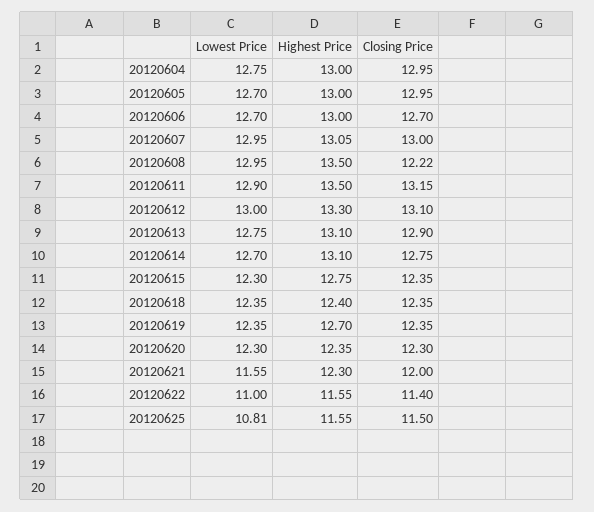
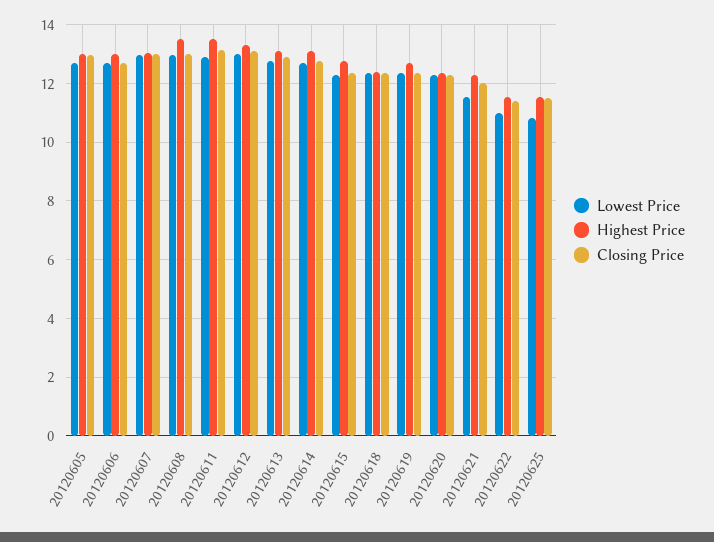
  {
    "Lowest Price": {
-     "20120604": 12.75,
      "20120605": 12.7,
      "20120606": 12.7,
      "20120607": 12.95,
      "20120608": 12.95,
      "20120611": 12.9,
      "20120612": 13,
      "20120613": 12.75,
      "20120614": 12.7,
      "20120615": 12.3,
      "20120618": 12.35,
      "20120619": 12.35,
      "20120620": 12.3,
      "20120621": 11.55,
      "20120622": 11,
      "20120625": 10.81
    },
    "Highest Price": {
-     "20120604": 13,
      "20120605": 13,
      "20120606": 13,
      "20120607": 13.05,
      "20120608": 13.5,
      "20120611": 13.5,
      "20120612": 13.3,
      "20120613": 13.1,
      "20120614": 13.1,
      "20120615": 12.75,
      "20120618": 12.4,
      "20120619": 12.7,
      "20120620": 12.35,
      "20120621": 12.3,
      "20120622": 11.55,
      "20120625": 11.55
    },
    "Closing Price": {
-     "20120604": 12.95,
      "20120605": 12.95,
      "20120606": 12.7,
      "20120607": 13,
-     "20120608": 12.22,
+     "20120608": 13,
      "20120611": 13.15,
      "20120612": 13.1,
      "20120613": 12.9,
      "20120614": 12.75,
      "20120615": 12.35,
      "20120618": 12.35,
      "20120619": 12.35,
      "20120620": 12.3,
      "20120621": 12,
      "20120622": 11.4,
      "20120625": 11.5
    }
  }

